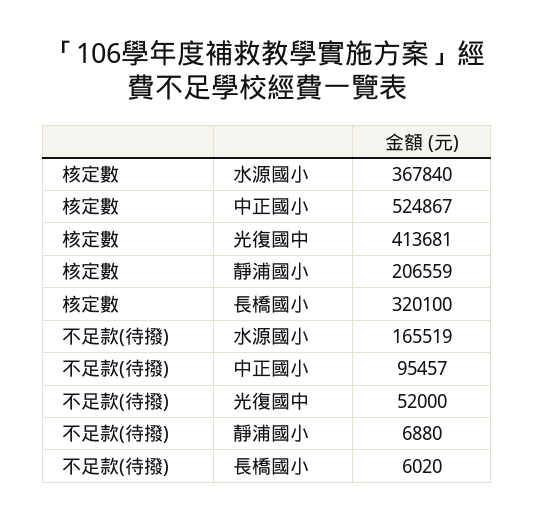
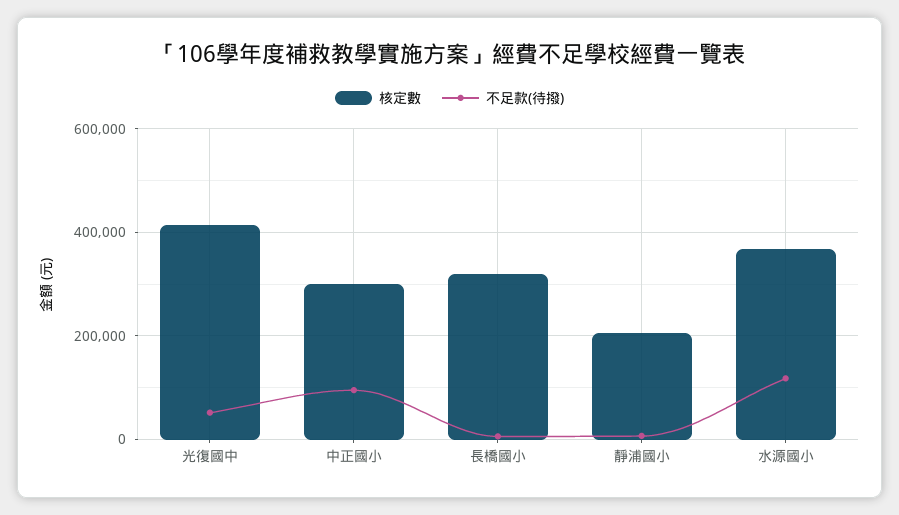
  {
    "核定數": {
      "水源國小": 367840,
-     "中正國小": 524867,
+     "中正國小": 300000,
      "光復國中": 413681,
      "靜浦國小": 206559,
      "長橋國小": 320100
    },
    "不足款(待撥)": {
-     "水源國小": 165519,
+     "水源國小": 120000,
      "中正國小": 95457,
      "光復國中": 52000,
      "靜浦國小": 6880,
      "長橋國小": 6020
    }
  }

